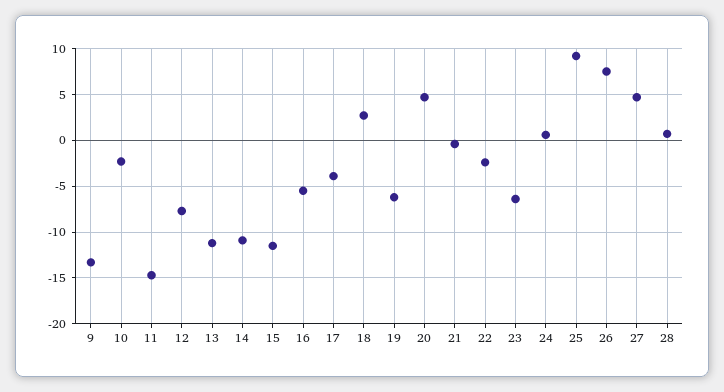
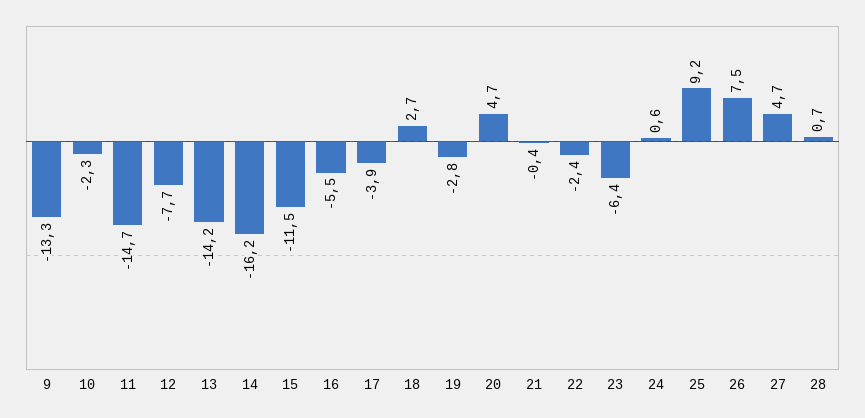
  {
    "9": -13.3,
    "10": -2.3,
    "11": -14.7,
    "12": -7.7,
-   "13": -11,
+   "13": -14.2,
-   "14": -11,
+   "14": -16.2,
    "15": -11.5,
    "16": -5.5,
    "17": -3.9,
    "18": 2.7,
-   "19": -6,
+   "19": -2.8,
    "20": 4.7,
    "21": -0.4,
    "22": -2.4,
    "23": -6.4,
    "24": 0.6,
    "25": 9.2,
    "26": 7.5,
    "27": 4.7,
    "28": 0.7
  }

